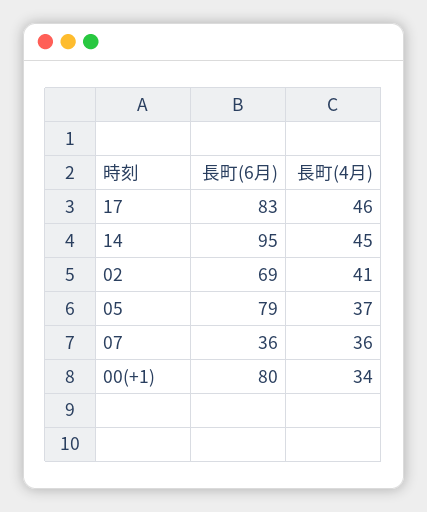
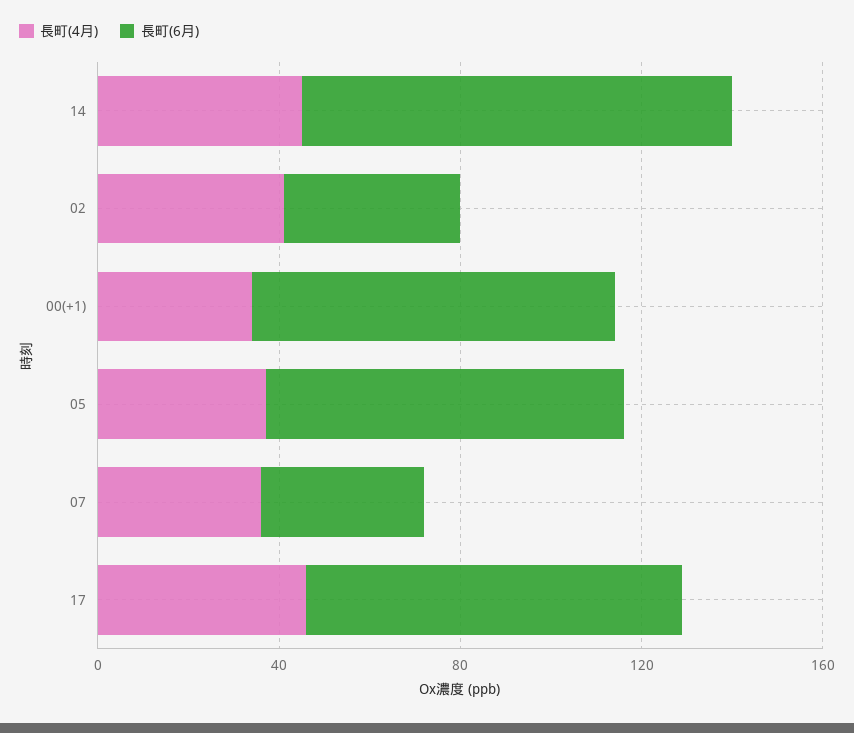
  {
    "長町(6月)": {
      "17": 83,
      "14": 95,
-     "02": 69,
+     "02": 40,
      "05": 79,
      "07": 36,
      "00(+1)": 80
    },
    "長町(4月)": {
      "17": 46,
      "14": 45,
      "02": 41,
      "05": 37,
      "07": 36,
      "00(+1)": 34
    }
  }

